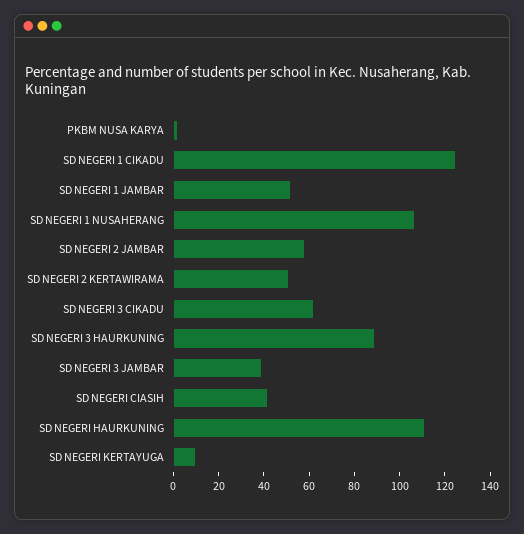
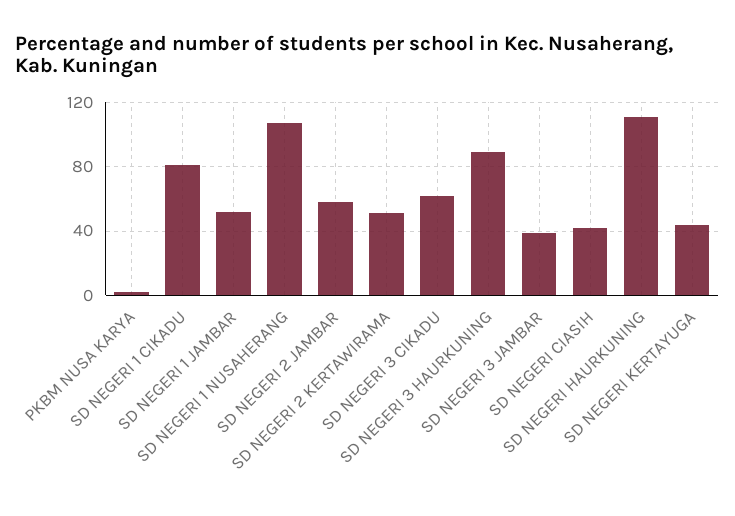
  {
    "PKBM NUSA KARYA": 0,
-   "SD NEGERI 1 CIKADU": 125,
+   "SD NEGERI 1 CIKADU": 80,
    "SD NEGERI 1 JAMBAR": 50,
    "SD NEGERI 1 NUSAHERANG": 105,
    "SD NEGERI 2 JAMBAR": 60,
    "SD NEGERI 2 KERTAWIRAMA": 50,
    "SD NEGERI 3 CIKADU": 60,
    "SD NEGERI 3 HAURKUNING": 90,
    "SD NEGERI 3 JAMBAR": 40,
    "SD NEGERI CIASIH": 40,
    "SD NEGERI HAURKUNING": 110,
-   "SD NEGERI KERTAYUGA": 10
+   "SD NEGERI KERTAYUGA": 45
  }

